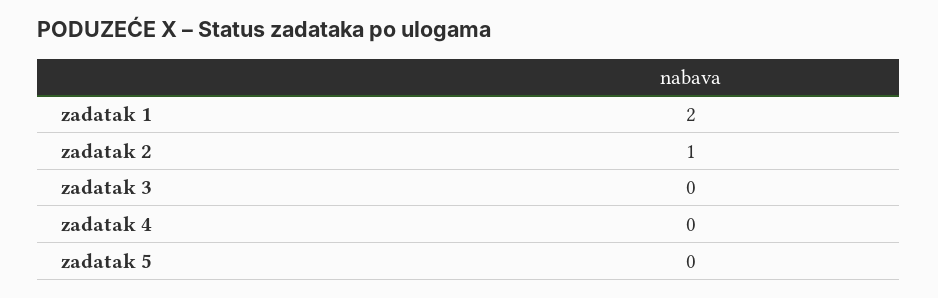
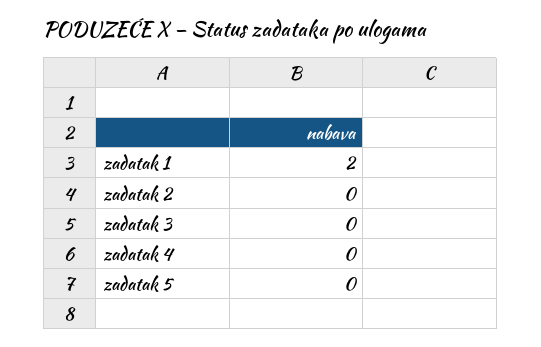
  {
    "zadatak 1": 2,
-   "zadatak 2": 1,
+   "zadatak 2": 0,
    "zadatak 3": 0,
    "zadatak 4": 0,
    "zadatak 5": 0
  }

